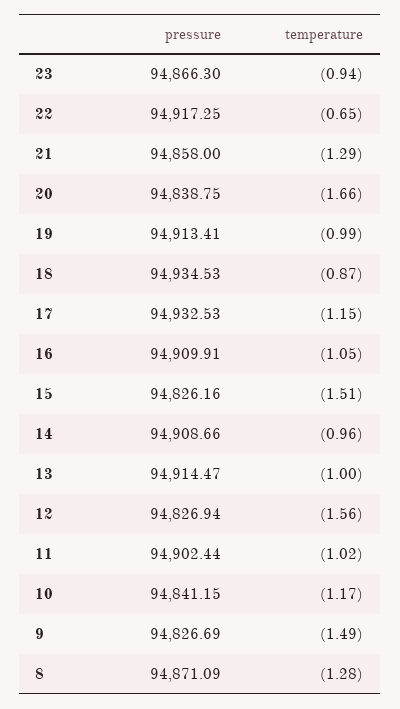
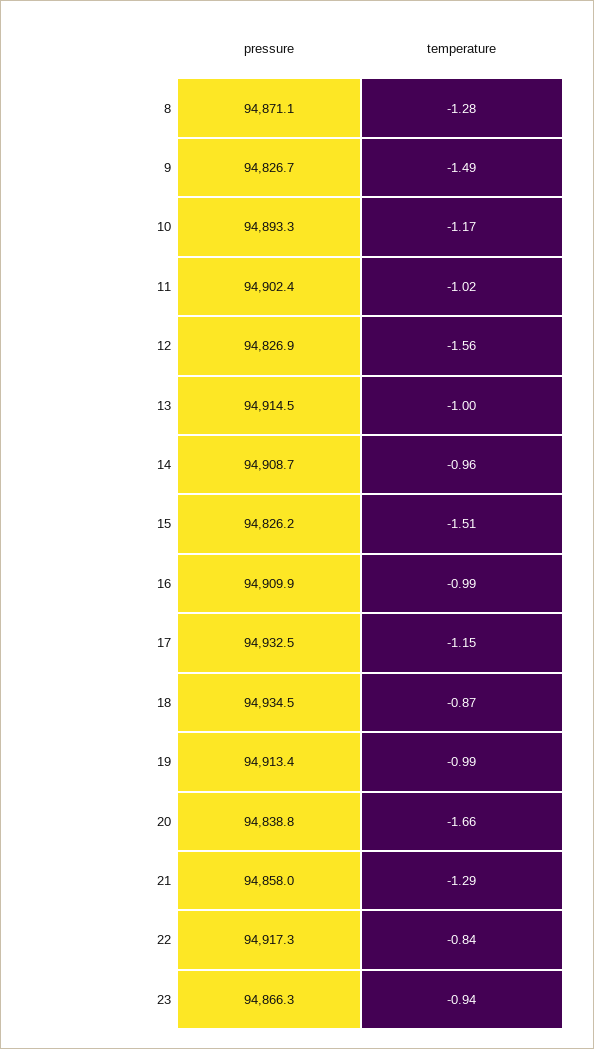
  {
    "pressure": {
      "23": 94866.3,
      "22": 94917.25,
      "21": 94858,
      "20": 94838.75,
      "19": 94913.41,
      "18": 94934.53,
      "17": 94932.53,
      "16": 94909.91,
      "15": 94826.16,
      "14": 94908.66,
      "13": 94914.47,
      "12": 94826.94,
      "11": 94902.44,
-     "10": 94841.15,
+     "10": 94893.3,
      "9": 94826.69,
      "8": 94871.09
    },
    "temperature": {
      "23": -0.94,
-     "22": -0.65,
+     "22": -0.84,
      "21": -1.29,
      "20": -1.66,
      "19": -0.99,
      "18": -0.87,
      "17": -1.15,
-     "16": -1.05,
+     "16": -0.99,
      "15": -1.51,
      "14": -0.96,
      "13": -1,
      "12": -1.56,
      "11": -1.02,
      "10": -1.17,
      "9": -1.49,
      "8": -1.28
    }
  }

